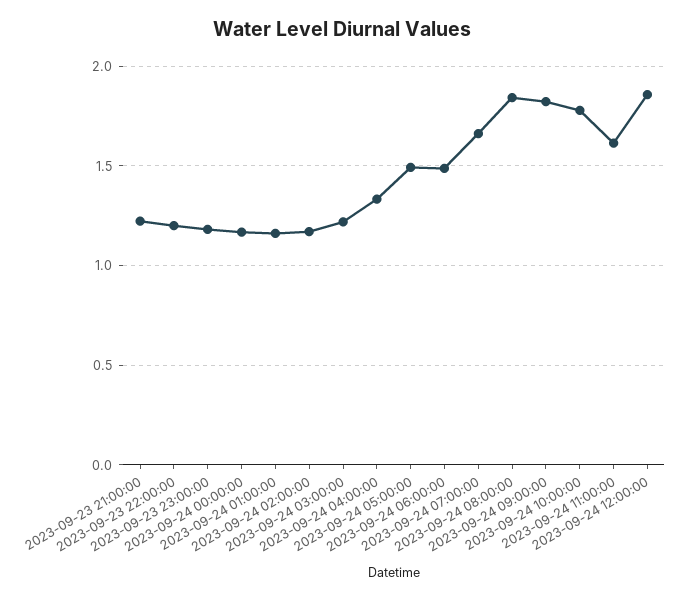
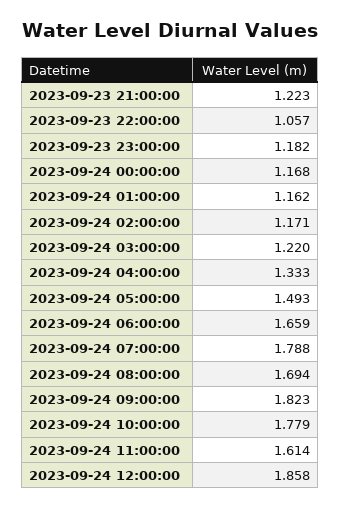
  {
    "2023-09-23 21:00:00": 1.223,
-   "2023-09-23 22:00:00": 1.2,
+   "2023-09-23 22:00:00": 1.057,
    "2023-09-23 23:00:00": 1.182,
    "2023-09-24 00:00:00": 1.168,
    "2023-09-24 01:00:00": 1.162,
    "2023-09-24 02:00:00": 1.171,
    "2023-09-24 03:00:00": 1.22,
    "2023-09-24 04:00:00": 1.333,
    "2023-09-24 05:00:00": 1.493,
-   "2023-09-24 06:00:00": 1.5,
+   "2023-09-24 06:00:00": 1.659,
-   "2023-09-24 07:00:00": 1.65,
+   "2023-09-24 07:00:00": 1.788,
-   "2023-09-24 08:00:00": 1.85,
+   "2023-09-24 08:00:00": 1.694,
    "2023-09-24 09:00:00": 1.823,
    "2023-09-24 10:00:00": 1.779,
    "2023-09-24 11:00:00": 1.614,
    "2023-09-24 12:00:00": 1.858
  }

